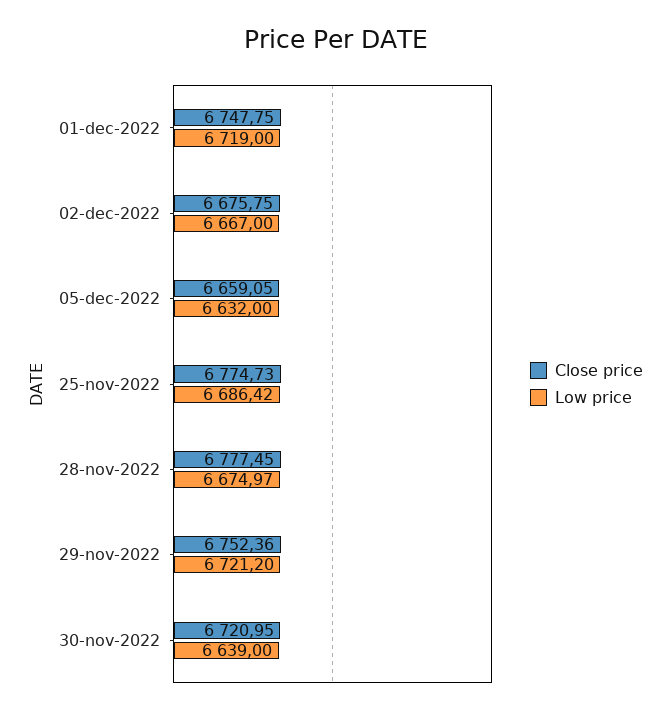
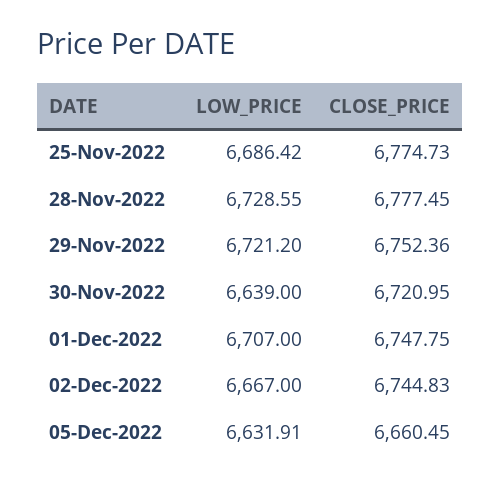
  {
    "Close price": {
      "01-dec-2022": 6747.75,
-     "02-dec-2022": 6675.75,
+     "02-dec-2022": 6744.83,
-     "05-dec-2022": 6659.05,
+     "05-dec-2022": 6660.45,
      "25-nov-2022": 6774.73,
      "28-nov-2022": 6777.45,
      "29-nov-2022": 6752.36,
      "30-nov-2022": 6720.95
    },
    "Low price": {
-     "01-dec-2022": 6719,
+     "01-dec-2022": 6707,
      "02-dec-2022": 6667,
-     "05-dec-2022": 6632,
+     "05-dec-2022": 6631.91,
      "25-nov-2022": 6686.42,
-     "28-nov-2022": 6674.97,
+     "28-nov-2022": 6728.55,
      "29-nov-2022": 6721.2,
      "30-nov-2022": 6639
    }
  }

